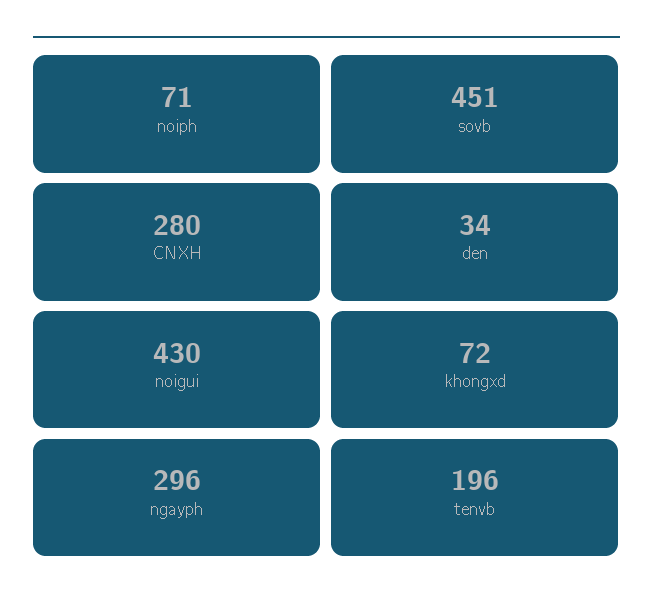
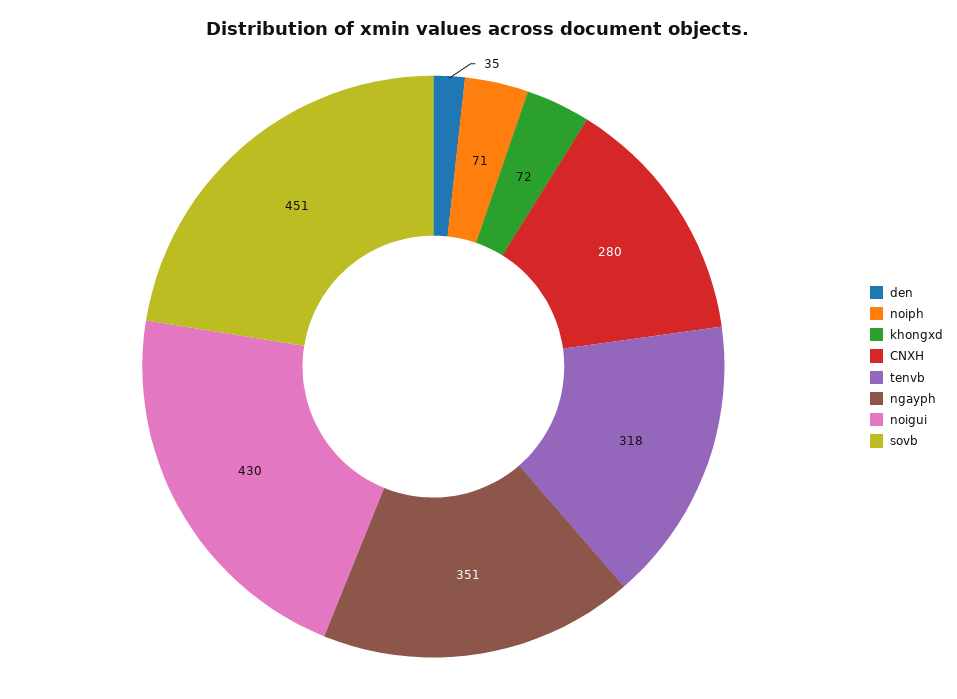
  {
    "noiph": 71,
    "sovb": 451,
    "CNXH": 280,
-   "den": 34,
+   "den": 35,
    "noigui": 430,
    "khongxd": 72,
-   "ngayph": 296,
+   "ngayph": 351,
-   "tenvb": 196
+   "tenvb": 318
  }

